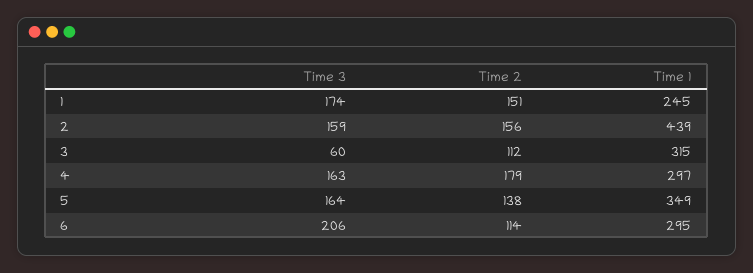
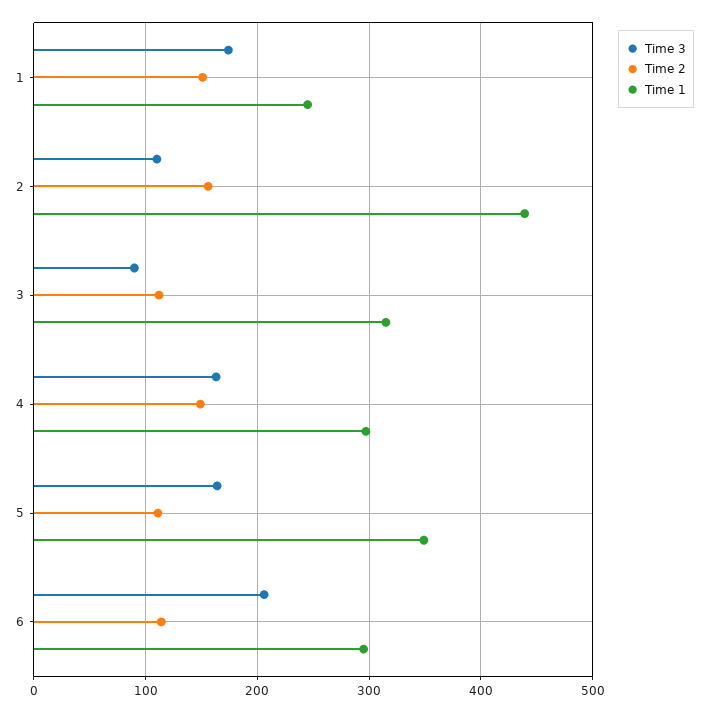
  {
    "Time 3": {
      "1": 174,
-     "2": 159,
+     "2": 110,
-     "3": 60,
+     "3": 90,
      "4": 163,
      "5": 164,
      "6": 206
    },
    "Time 2": {
      "1": 151,
      "2": 156,
      "3": 112,
-     "4": 179,
+     "4": 150,
-     "5": 138,
+     "5": 110,
      "6": 114
    },
    "Time 1": {
      "1": 245,
      "2": 439,
      "3": 315,
      "4": 297,
      "5": 349,
      "6": 295
    }
  }

